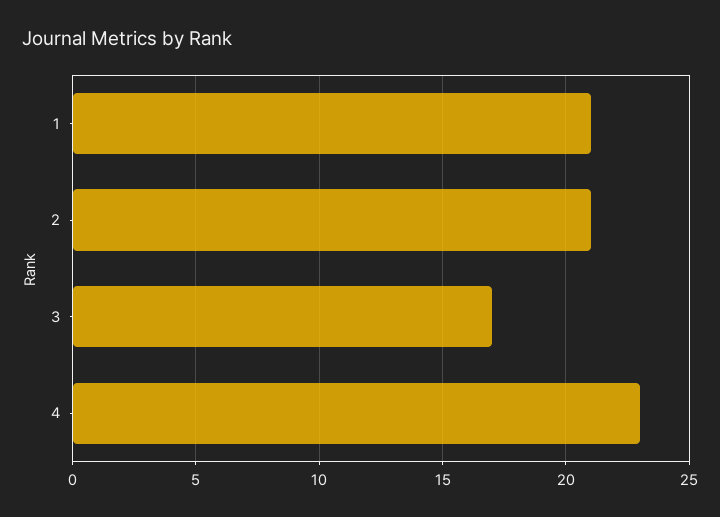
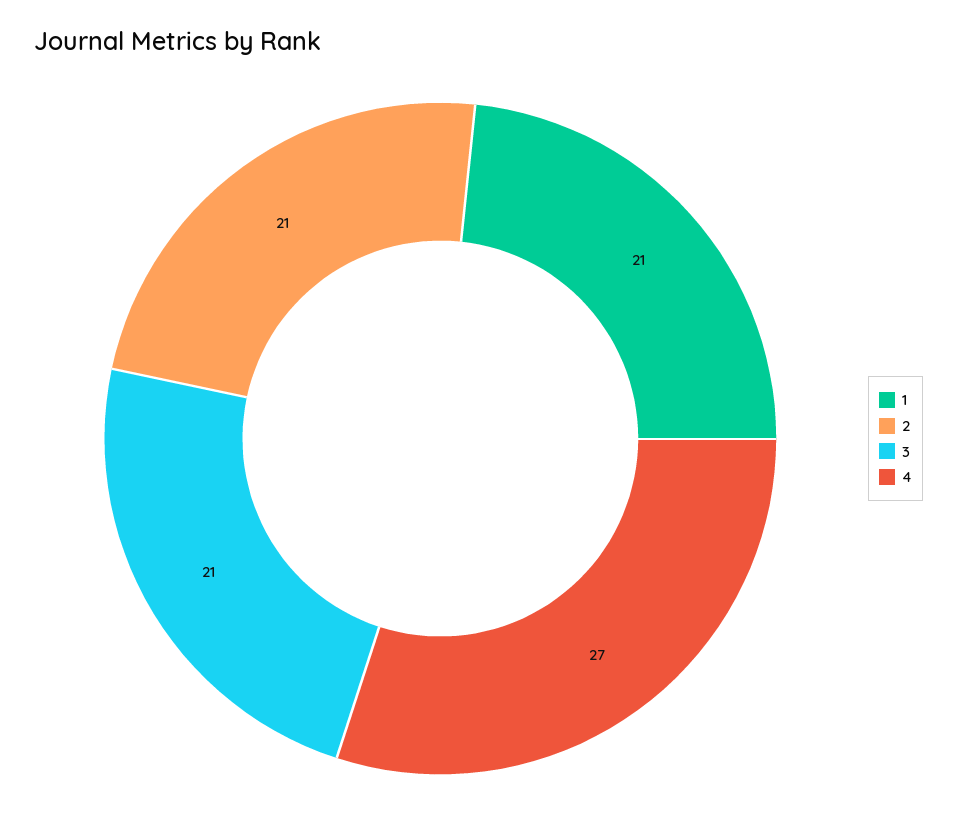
  {
    "1": 21,
    "2": 21,
-   "3": 17,
+   "3": 21,
-   "4": 23
+   "4": 27
  }

